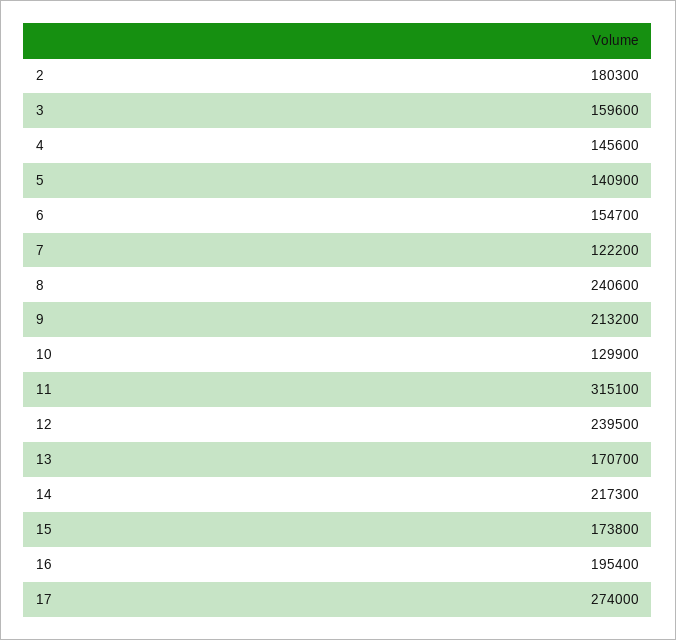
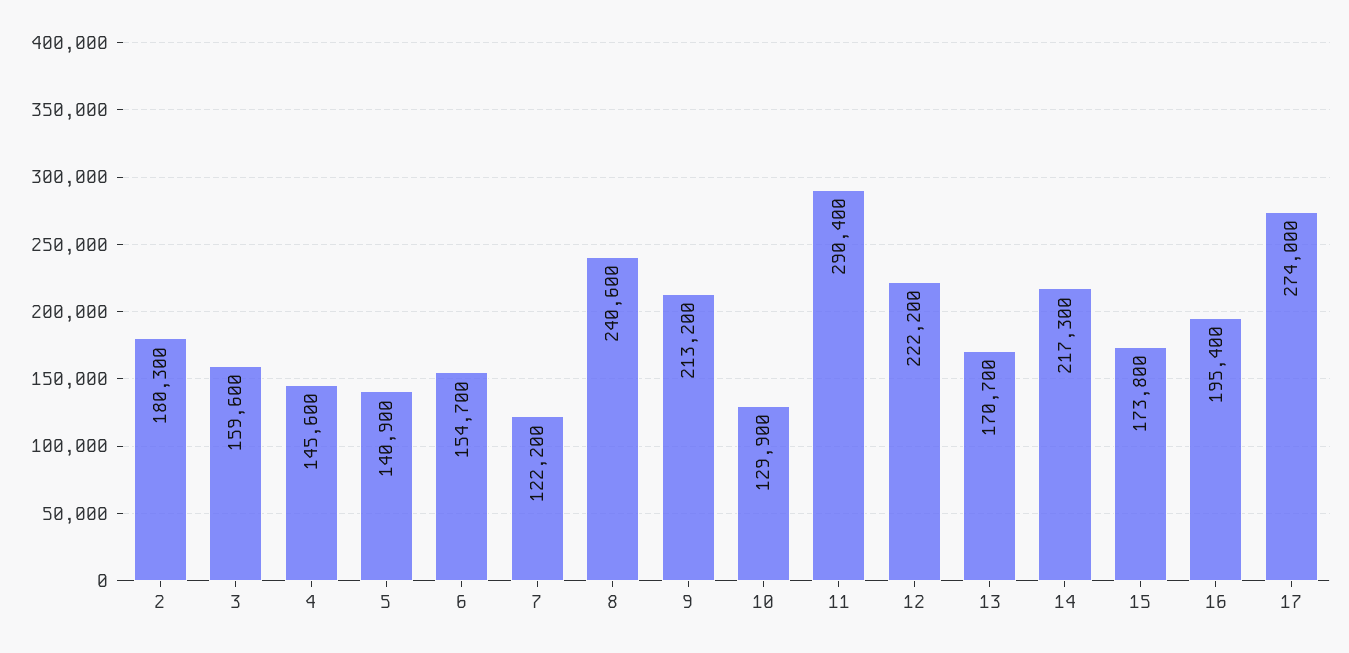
  {
    "2": 180300,
    "3": 159600,
    "4": 145600,
    "5": 140900,
    "6": 154700,
    "7": 122200,
    "8": 240600,
    "9": 213200,
    "10": 129900,
-   "11": 315100,
+   "11": 290400,
-   "12": 239500,
+   "12": 222200,
    "13": 170700,
    "14": 217300,
    "15": 173800,
    "16": 195400,
    "17": 274000
  }

